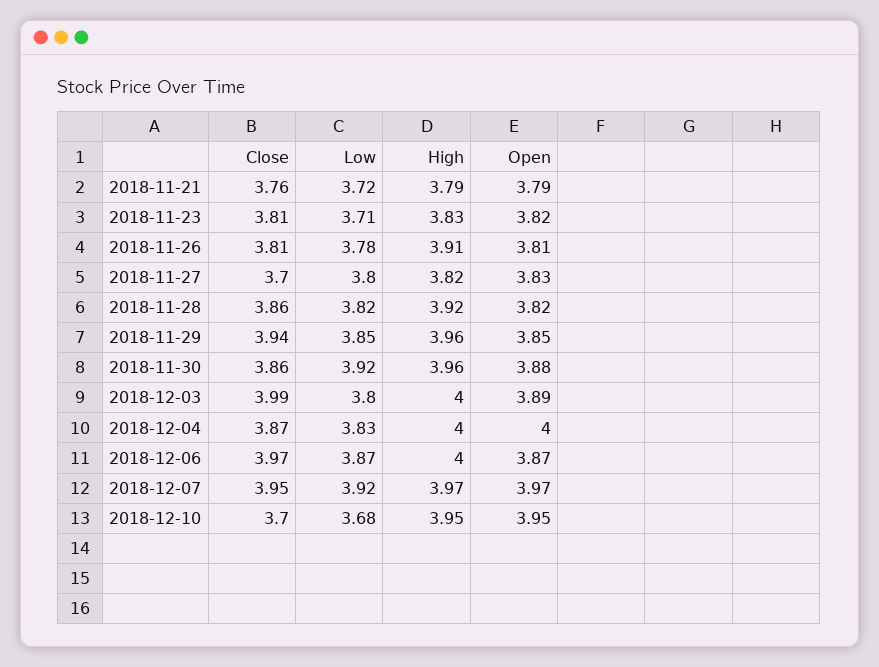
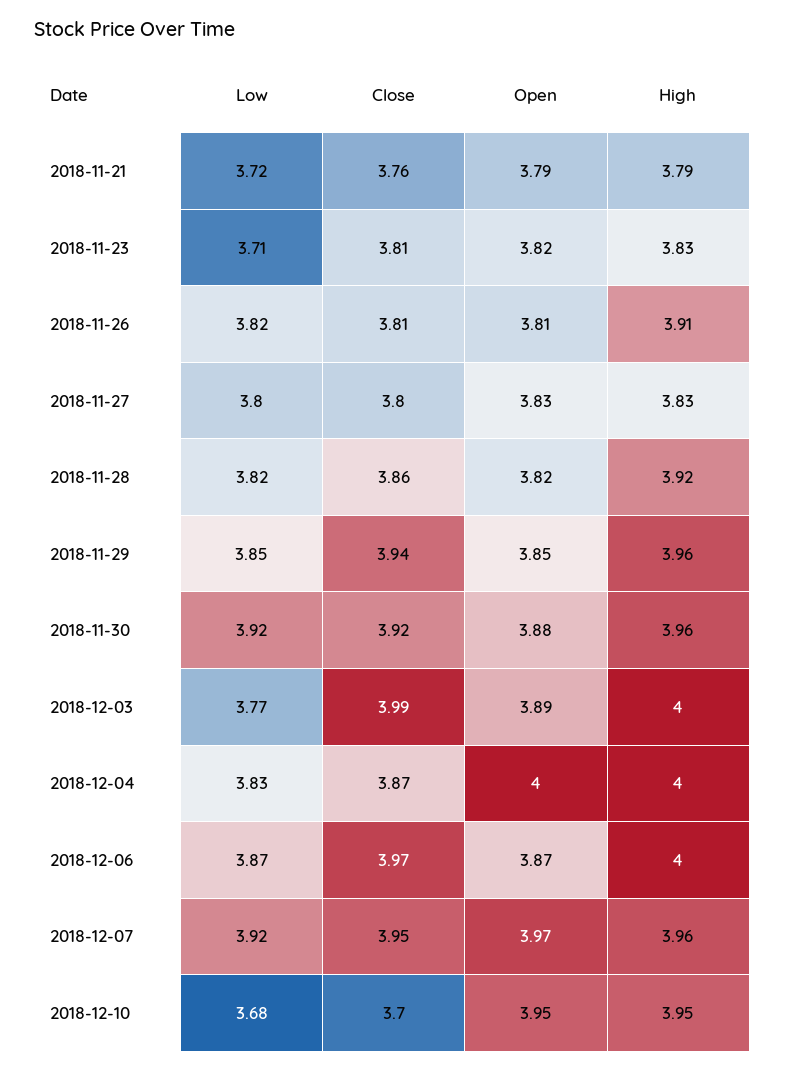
  {
    "Close": {
      "2018-11-21": 3.76,
      "2018-11-23": 3.81,
      "2018-11-26": 3.81,
-     "2018-11-27": 3.7,
+     "2018-11-27": 3.8,
      "2018-11-28": 3.86,
      "2018-11-29": 3.94,
-     "2018-11-30": 3.86,
+     "2018-11-30": 3.92,
      "2018-12-03": 3.99,
      "2018-12-04": 3.87,
      "2018-12-06": 3.97,
      "2018-12-07": 3.95,
      "2018-12-10": 3.7
    },
    "Low": {
      "2018-11-21": 3.72,
      "2018-11-23": 3.71,
-     "2018-11-26": 3.78,
+     "2018-11-26": 3.82,
      "2018-11-27": 3.8,
      "2018-11-28": 3.82,
      "2018-11-29": 3.85,
      "2018-11-30": 3.92,
-     "2018-12-03": 3.8,
+     "2018-12-03": 3.77,
      "2018-12-04": 3.83,
      "2018-12-06": 3.87,
      "2018-12-07": 3.92,
      "2018-12-10": 3.68
    },
    "High": {
      "2018-11-21": 3.79,
      "2018-11-23": 3.83,
      "2018-11-26": 3.91,
-     "2018-11-27": 3.82,
+     "2018-11-27": 3.83,
      "2018-11-28": 3.92,
      "2018-11-29": 3.96,
      "2018-11-30": 3.96,
      "2018-12-03": 4,
      "2018-12-04": 4,
      "2018-12-06": 4,
-     "2018-12-07": 3.97,
+     "2018-12-07": 3.96,
      "2018-12-10": 3.95
    },
    "Open": {
      "2018-11-21": 3.79,
      "2018-11-23": 3.82,
      "2018-11-26": 3.81,
      "2018-11-27": 3.83,
      "2018-11-28": 3.82,
      "2018-11-29": 3.85,
      "2018-11-30": 3.88,
      "2018-12-03": 3.89,
      "2018-12-04": 4,
      "2018-12-06": 3.87,
      "2018-12-07": 3.97,
      "2018-12-10": 3.95
    }
  }

